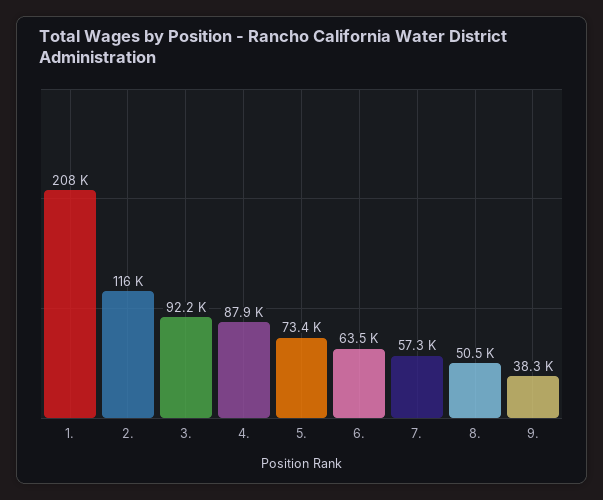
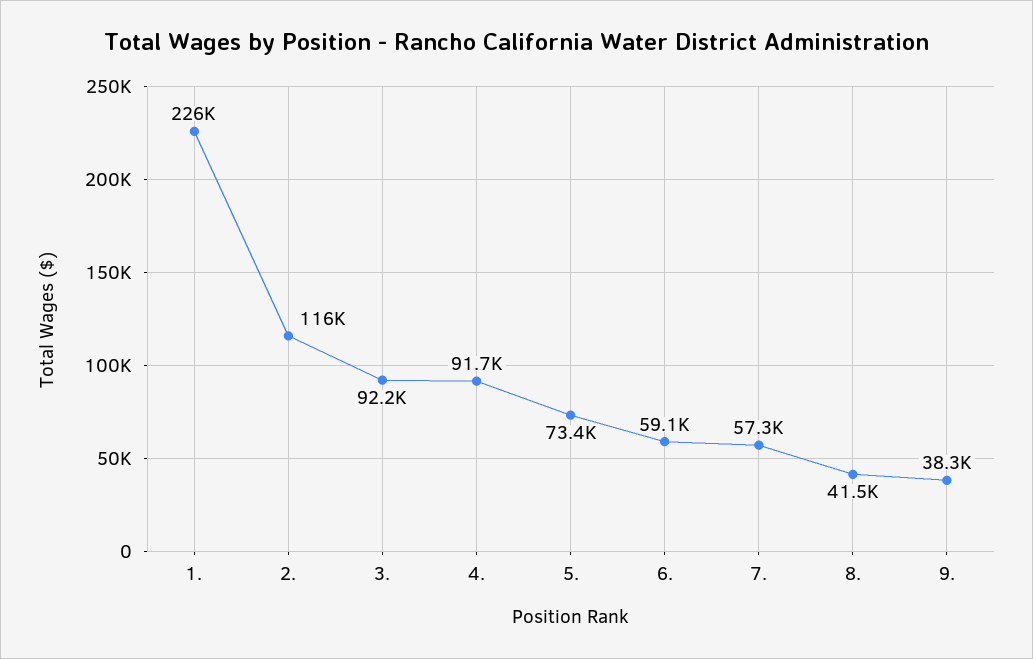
  {
-   "1.": 208000,
+   "1.": 226000,
    "2.": 116000,
    "3.": 92200,
-   "4.": 87900,
+   "4.": 91700,
    "5.": 73400,
-   "6.": 63500,
+   "6.": 59100,
    "7.": 57300,
-   "8.": 50500,
+   "8.": 41500,
    "9.": 38300
  }

